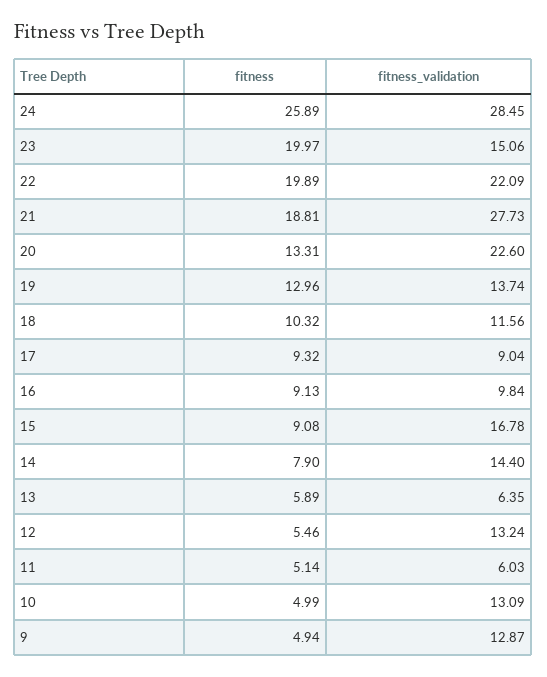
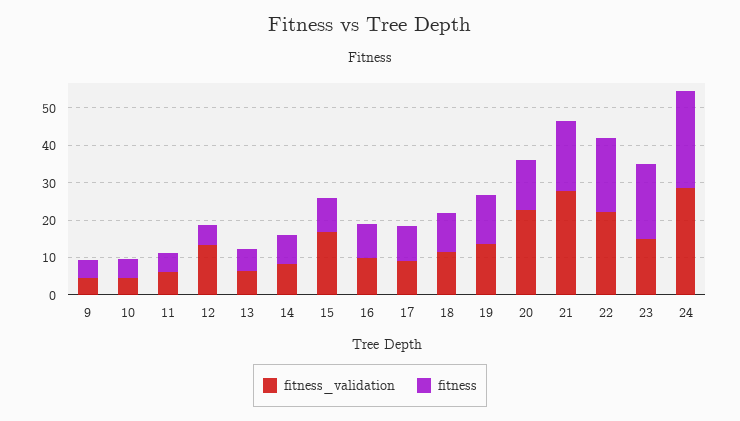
  {
    "fitness": {
      "24": 25.89,
      "23": 19.97,
      "22": 19.89,
      "21": 18.81,
      "20": 13.31,
      "19": 12.96,
      "18": 10.32,
      "17": 9.32,
      "16": 9.13,
      "15": 9.08,
      "14": 7.9,
      "13": 5.89,
      "12": 5.46,
      "11": 5.14,
      "10": 4.99,
      "9": 4.94
    },
    "fitness_validation": {
      "24": 28.45,
      "23": 15.06,
      "22": 22.09,
      "21": 27.73,
      "20": 22.6,
      "19": 13.74,
      "18": 11.56,
      "17": 9.04,
      "16": 9.84,
      "15": 16.78,
-     "14": 14.4,
+     "14": 7.5,
      "13": 6.35,
      "12": 13.24,
      "11": 6.03,
-     "10": 13.09,
+     "10": 5,
-     "9": 12.87
+     "9": 5
    }
  }

